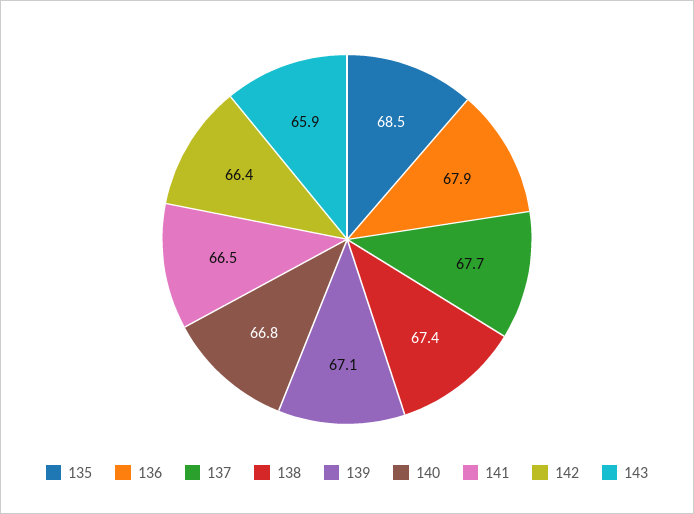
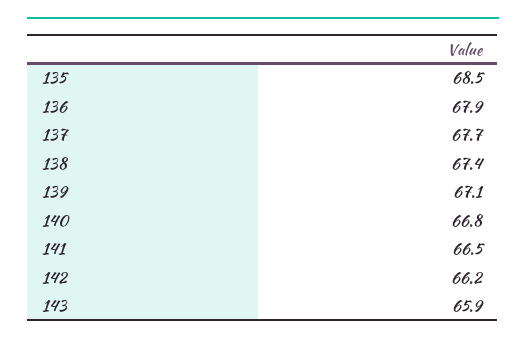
  {
    "135": 68.5,
    "136": 67.9,
    "137": 67.7,
    "138": 67.4,
    "139": 67.1,
    "140": 66.8,
    "141": 66.5,
-   "142": 66.4,
+   "142": 66.2,
    "143": 65.9
  }

